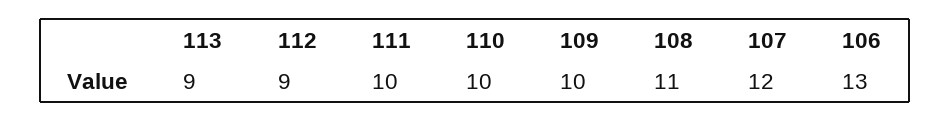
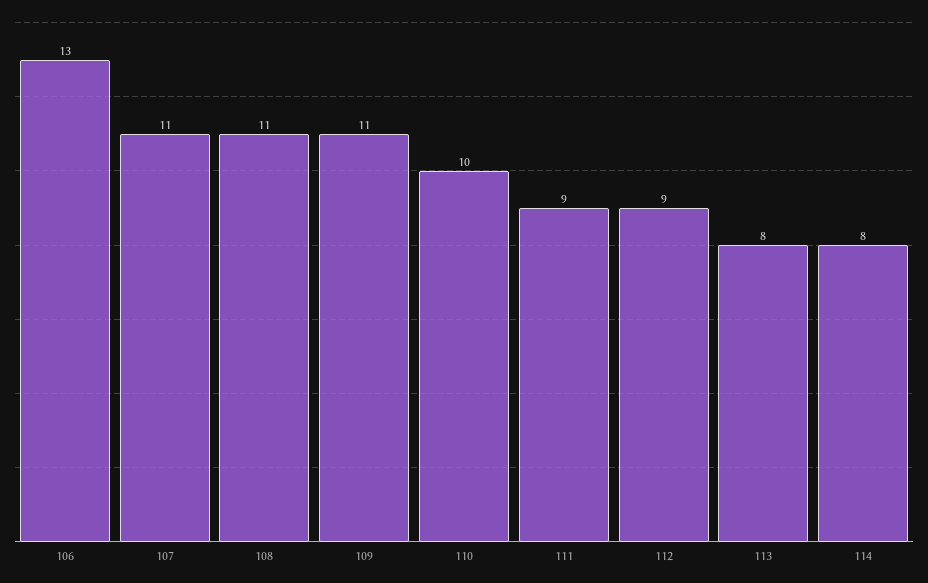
  {
-   "113": 9,
+   "113": 8,
    "112": 9,
-   "111": 10,
+   "111": 9,
    "110": 10,
-   "109": 10,
+   "109": 11,
    "108": 11,
-   "107": 12,
+   "107": 11,
-   "106": 13
+   "106": 13,
+   "114": 8
  }

